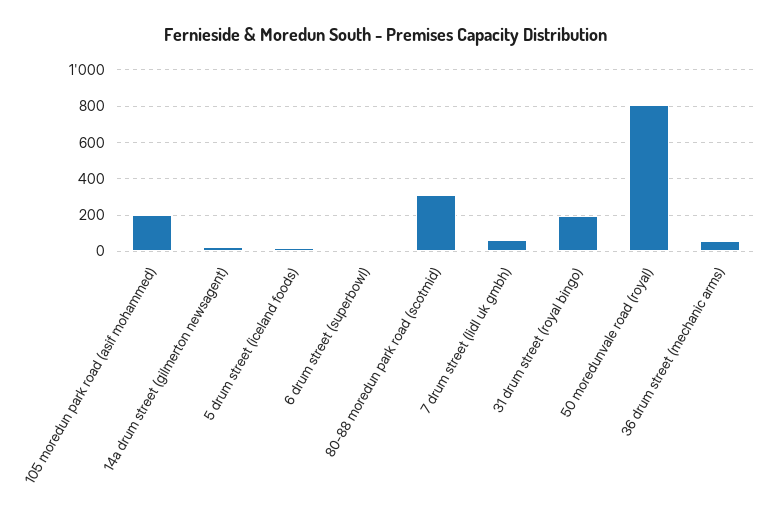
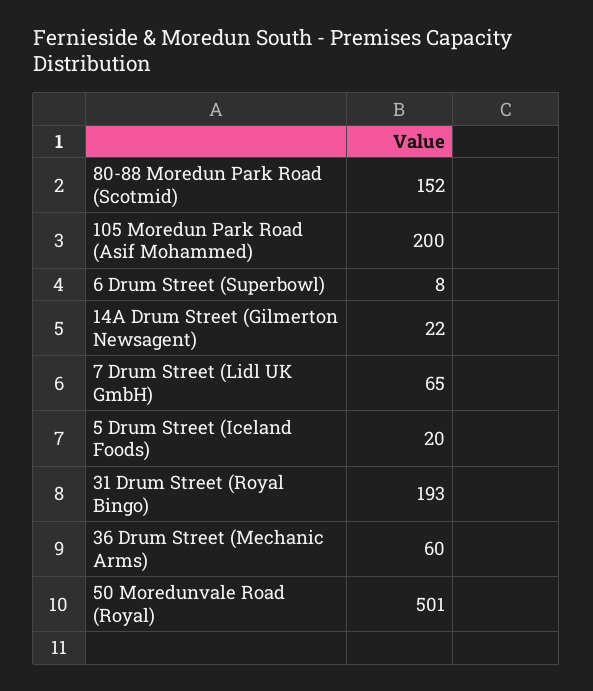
  {
    "105 moredun park road (asif mohammed)": 200,
    "14a drum street (gilmerton newsagent)": 22,
    "5 drum street (iceland foods)": 20,
    "6 drum street (superbowl)": 8,
-   "80-88 moredun park road (scotmid)": 300,
+   "80-88 moredun park road (scotmid)": 152,
    "7 drum street (lidl uk gmbh)": 65,
    "31 drum street (royal bingo)": 193,
-   "50 moredunvale road (royal)": 800,
+   "50 moredunvale road (royal)": 501,
    "36 drum street (mechanic arms)": 60
  }

